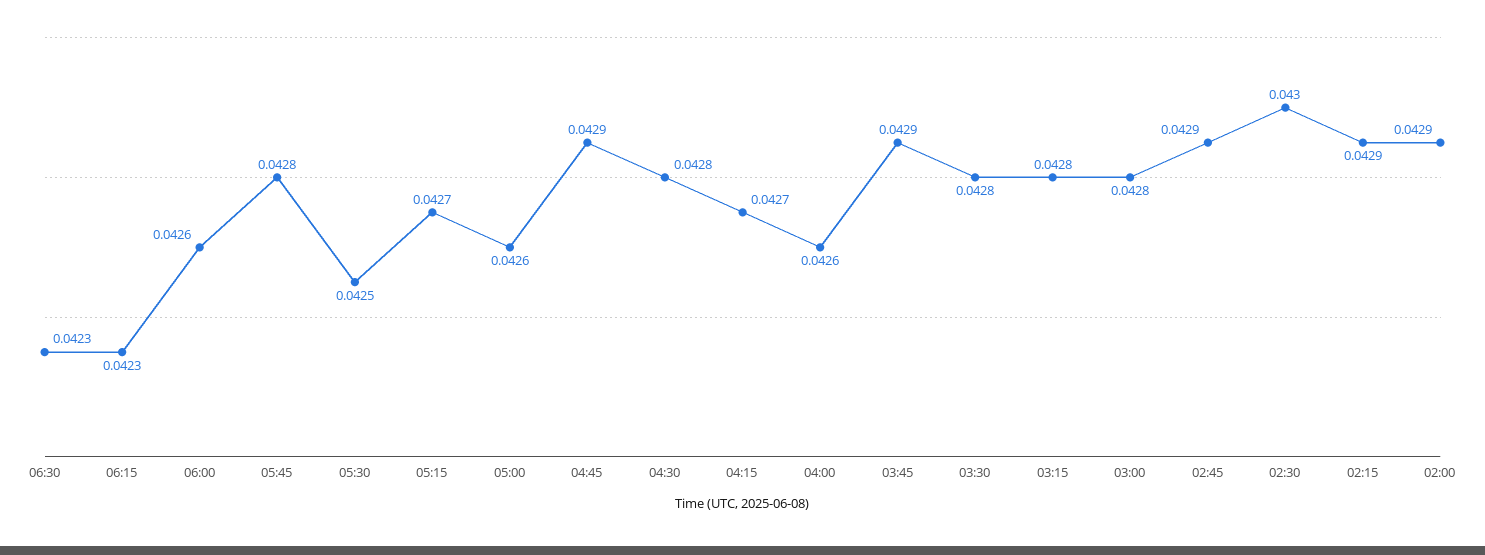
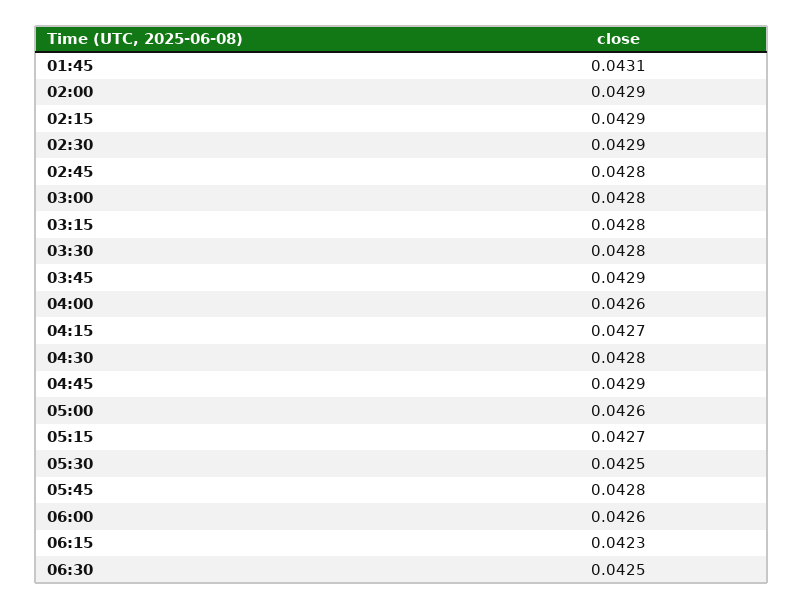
  {
-   "06:30": 0.0423,
+   "06:30": 0.0425,
    "06:15": 0.0423,
    "06:00": 0.0426,
    "05:45": 0.0428,
    "05:30": 0.0425,
    "05:15": 0.0427,
    "05:00": 0.0426,
    "04:45": 0.0429,
    "04:30": 0.0428,
    "04:15": 0.0427,
    "04:00": 0.0426,
    "03:45": 0.0429,
    "03:30": 0.0428,
    "03:15": 0.0428,
    "03:00": 0.0428,
-   "02:45": 0.0429,
+   "02:45": 0.0428,
-   "02:30": 0.043,
+   "02:30": 0.0429,
    "02:15": 0.0429,
-   "02:00": 0.0429
+   "02:00": 0.0429,
+   "01:45": 0.0431
  }

